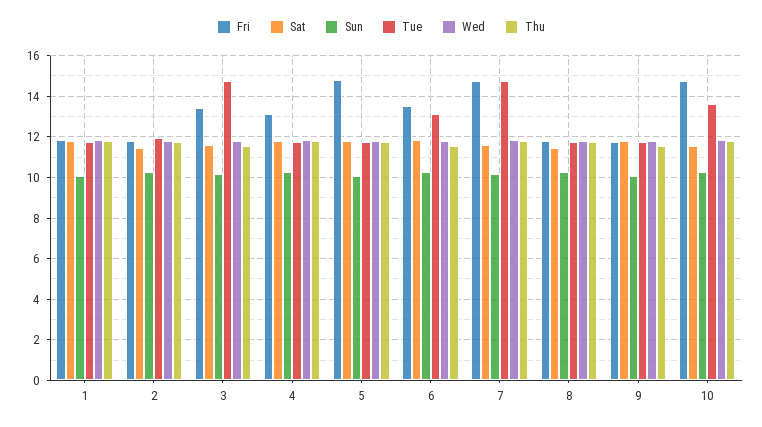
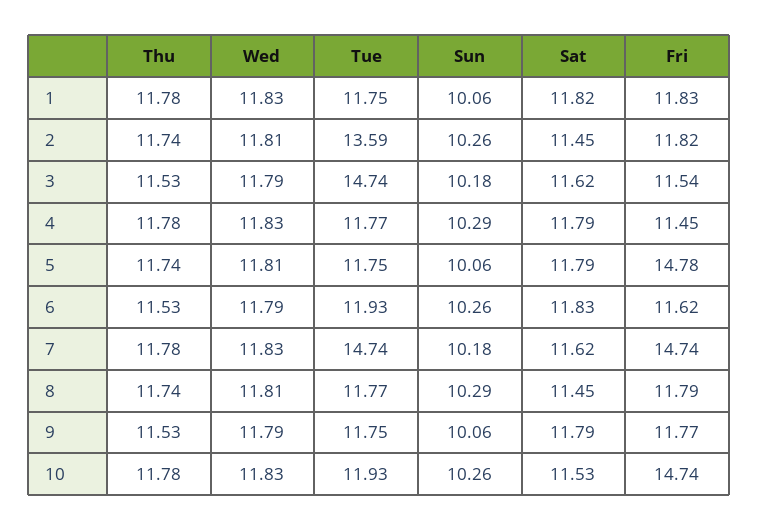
  {
    "Fri": {
      "1": 11.83,
      "2": 11.82,
-     "3": 13.5,
+     "3": 11.54,
-     "4": 13,
+     "4": 11.45,
      "5": 14.78,
-     "6": 13.5,
+     "6": 11.62,
      "7": 14.74,
      "8": 11.79,
      "9": 11.77,
      "10": 14.74
    },
    "Sat": {
      "1": 11.82,
      "2": 11.45,
      "3": 11.62,
      "4": 11.79,
      "5": 11.79,
      "6": 11.83,
      "7": 11.62,
      "8": 11.45,
      "9": 11.79,
      "10": 11.53
    },
    "Sun": {
      "1": 10.06,
      "2": 10.26,
      "3": 10.18,
      "4": 10.29,
      "5": 10.06,
      "6": 10.26,
      "7": 10.18,
      "8": 10.29,
      "9": 10.06,
      "10": 10.26
    },
    "Tue": {
      "1": 11.75,
-     "2": 12,
+     "2": 13.59,
      "3": 14.74,
      "4": 11.77,
      "5": 11.75,
-     "6": 13,
+     "6": 11.93,
      "7": 14.74,
      "8": 11.77,
      "9": 11.75,
-     "10": 13.5
+     "10": 11.93
    },
    "Wed": {
      "1": 11.83,
      "2": 11.81,
      "3": 11.79,
      "4": 11.83,
      "5": 11.81,
      "6": 11.79,
      "7": 11.83,
      "8": 11.81,
      "9": 11.79,
      "10": 11.83
    },
    "Thu": {
      "1": 11.78,
      "2": 11.74,
      "3": 11.53,
      "4": 11.78,
      "5": 11.74,
      "6": 11.53,
      "7": 11.78,
      "8": 11.74,
      "9": 11.53,
      "10": 11.78
    }
  }

